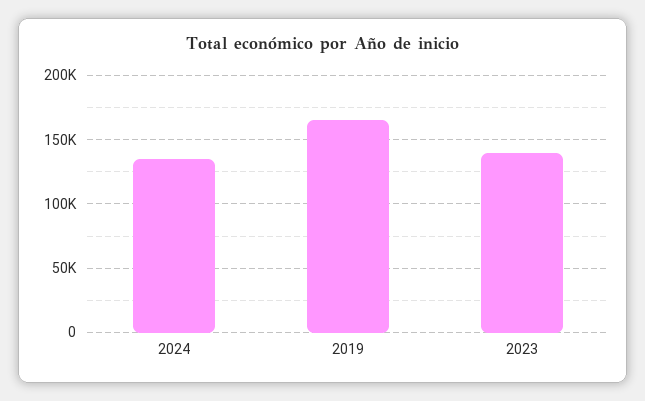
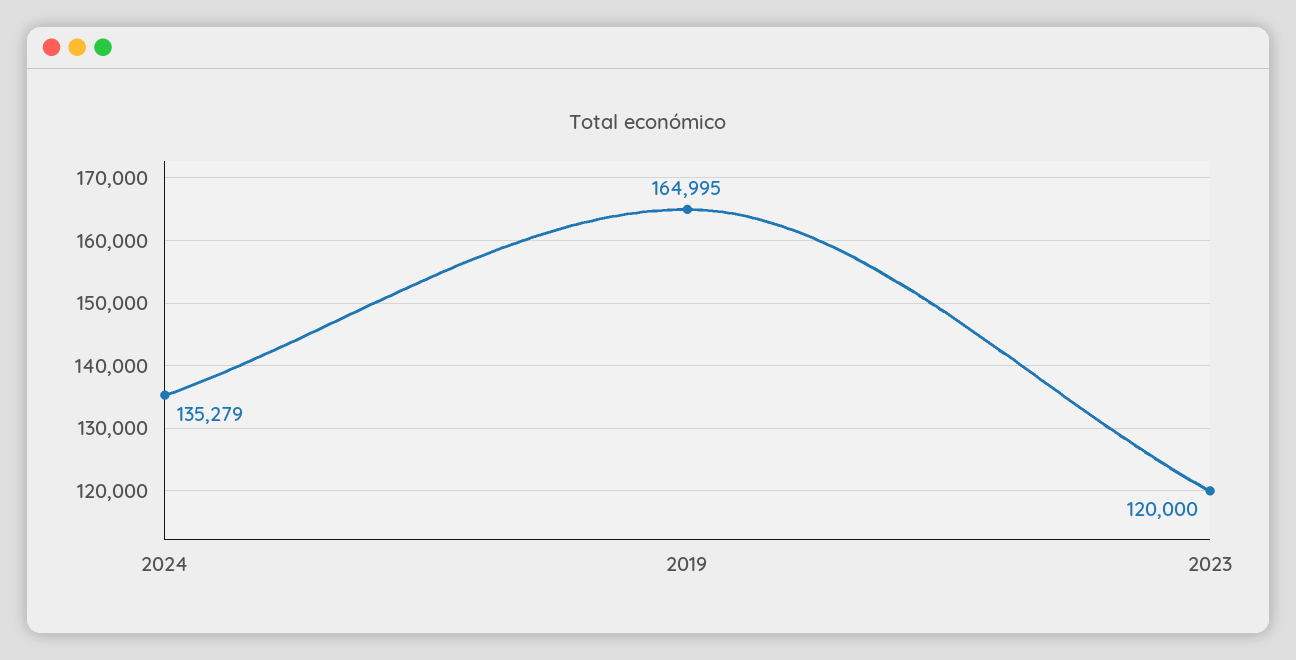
  {
    "2024": 135279,
    "2019": 164995,
-   "2023": 140000
+   "2023": 120000
  }

